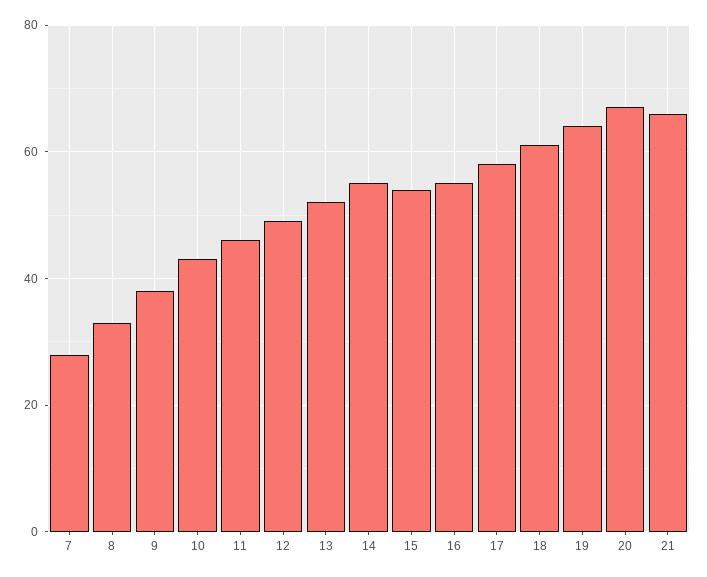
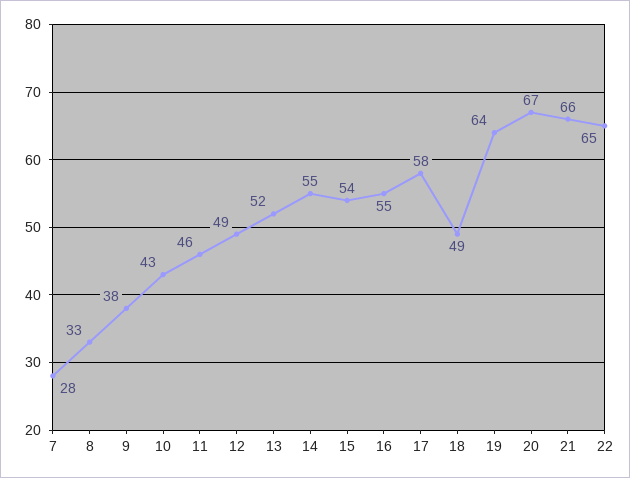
  {
    "7": 28,
    "8": 33,
    "9": 38,
    "10": 43,
    "11": 46,
    "12": 49,
    "13": 52,
    "14": 55,
    "15": 54,
    "16": 55,
    "17": 58,
-   "18": 60,
+   "18": 49,
    "19": 64,
    "20": 67,
-   "21": 66
+   "21": 66,
+   "22": 65
  }

